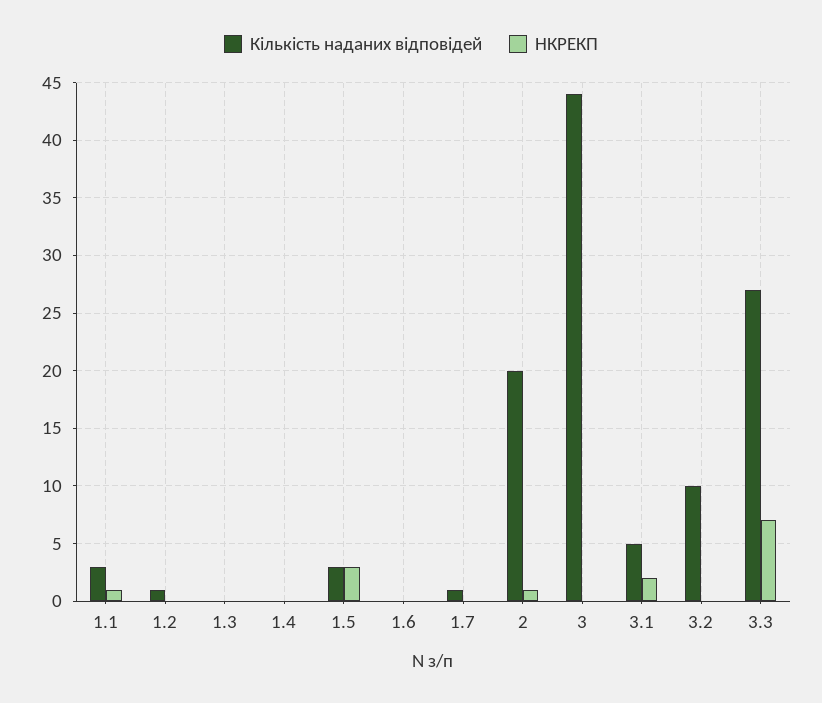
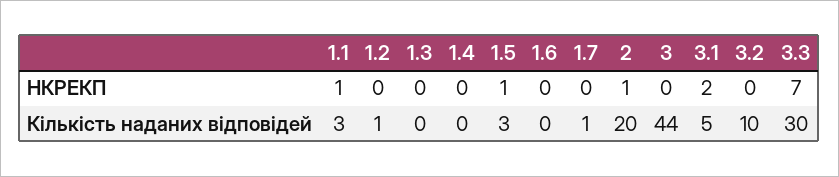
  {
    "Кількість наданих відповідей": {
      "1.1": 3,
      "1.2": 1,
      "1.3": 0,
      "1.4": 0,
      "1.5": 3,
      "1.6": 0,
      "1.7": 1,
      "2": 20,
      "3": 44,
      "3.1": 5,
      "3.2": 10,
-     "3.3": 27
+     "3.3": 30
    },
    "НКРЕКП": {
      "1.1": 1,
      "1.2": 0,
      "1.3": 0,
      "1.4": 0,
-     "1.5": 3,
+     "1.5": 1,
      "1.6": 0,
      "1.7": 0,
      "2": 1,
      "3": 0,
      "3.1": 2,
      "3.2": 0,
      "3.3": 7
    }
  }

